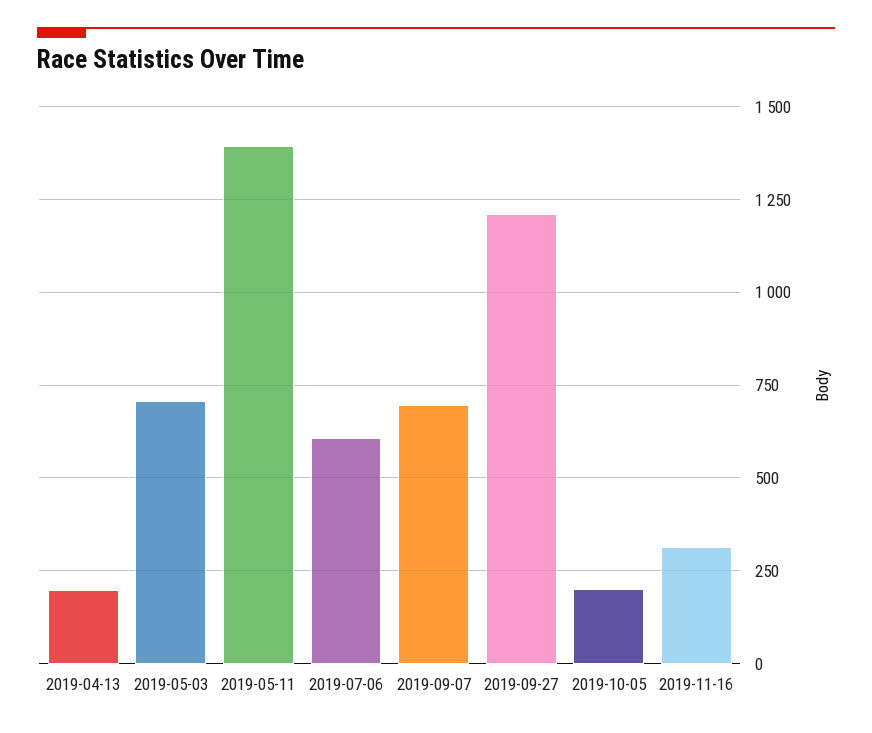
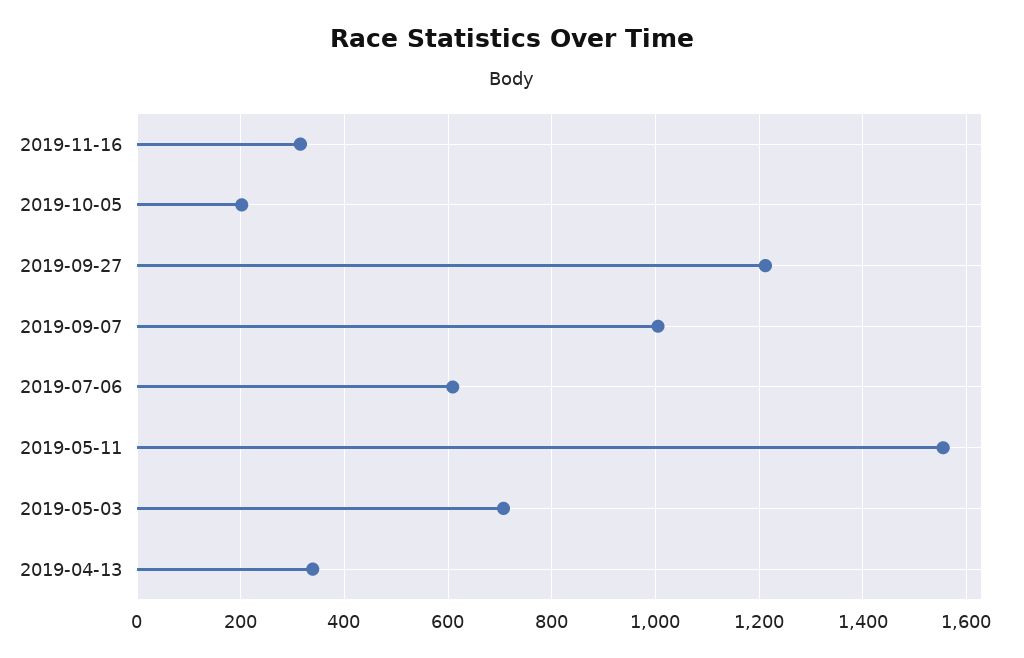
  {
-   "2019-04-13": 200,
+   "2019-04-13": 340,
    "2019-05-03": 700,
-   "2019-05-11": 1400,
+   "2019-05-11": 1560,
    "2019-07-06": 600,
-   "2019-09-07": 700,
+   "2019-09-07": 1000,
    "2019-09-27": 1220,
    "2019-10-05": 200,
    "2019-11-16": 320
  }

